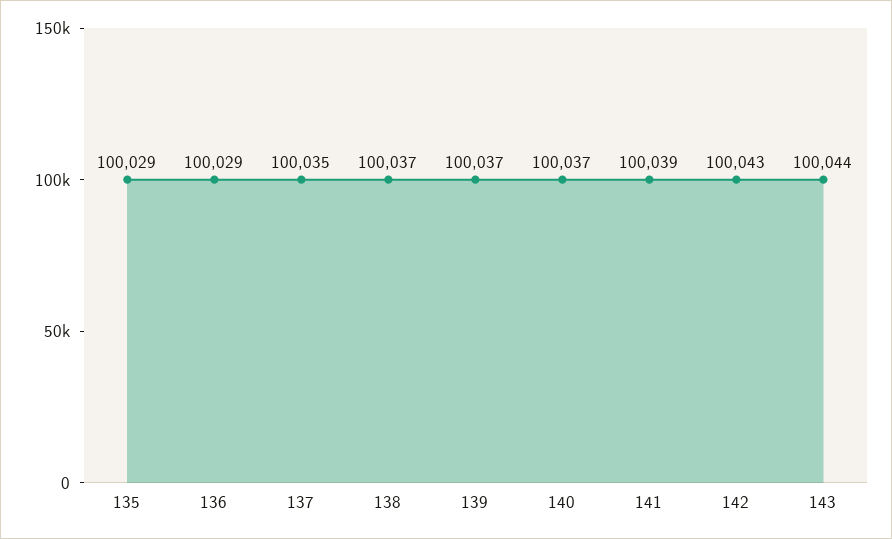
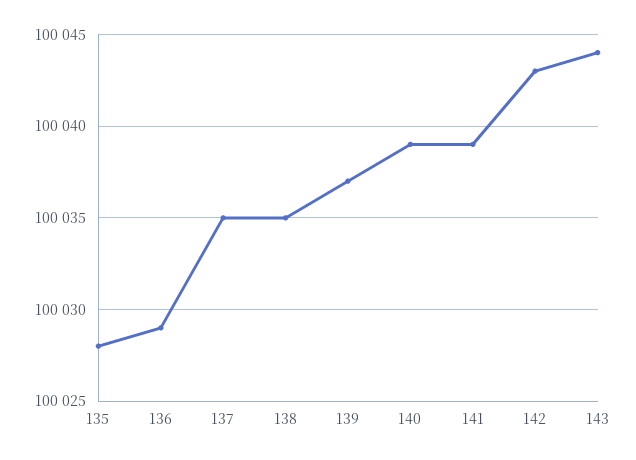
  {
-   "135": 100029,
+   "135": 100028,
    "136": 100029,
    "137": 100035,
-   "138": 100037,
+   "138": 100035,
    "139": 100037,
-   "140": 100037,
+   "140": 100039,
    "141": 100039,
    "142": 100043,
    "143": 100044
  }

